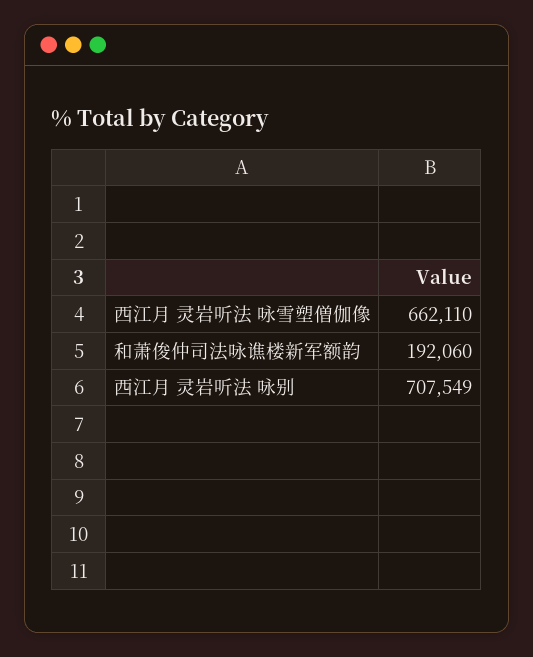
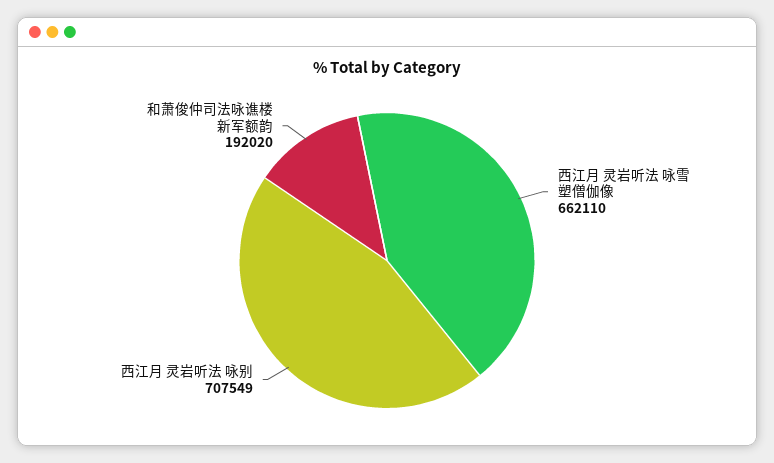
  {
    "西江月 灵岩听法 咏雪塑僧伽像": 662110,
-   "和萧俊仲司法咏谯楼新军额韵": 192060,
+   "和萧俊仲司法咏谯楼新军额韵": 192020,
    "西江月 灵岩听法 咏别": 707549
  }

